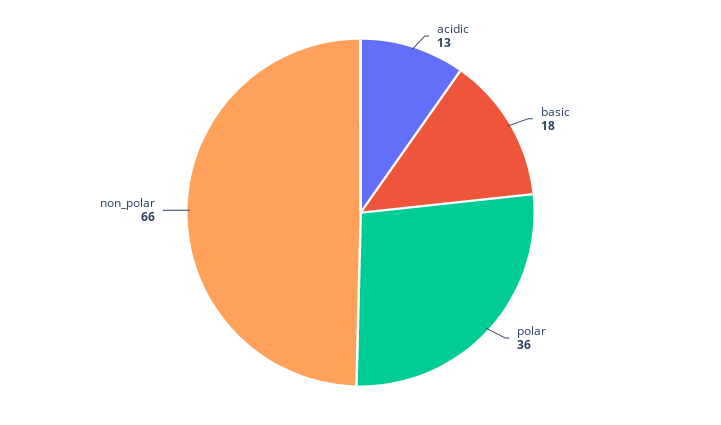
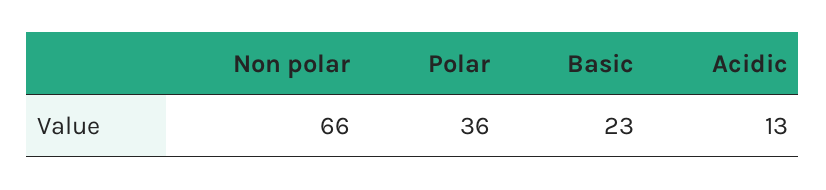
  {
    "acidic": 13,
-   "basic": 18,
+   "basic": 23,
    "polar": 36,
    "non_polar": 66
  }

